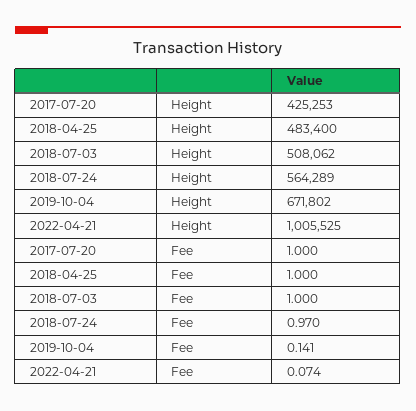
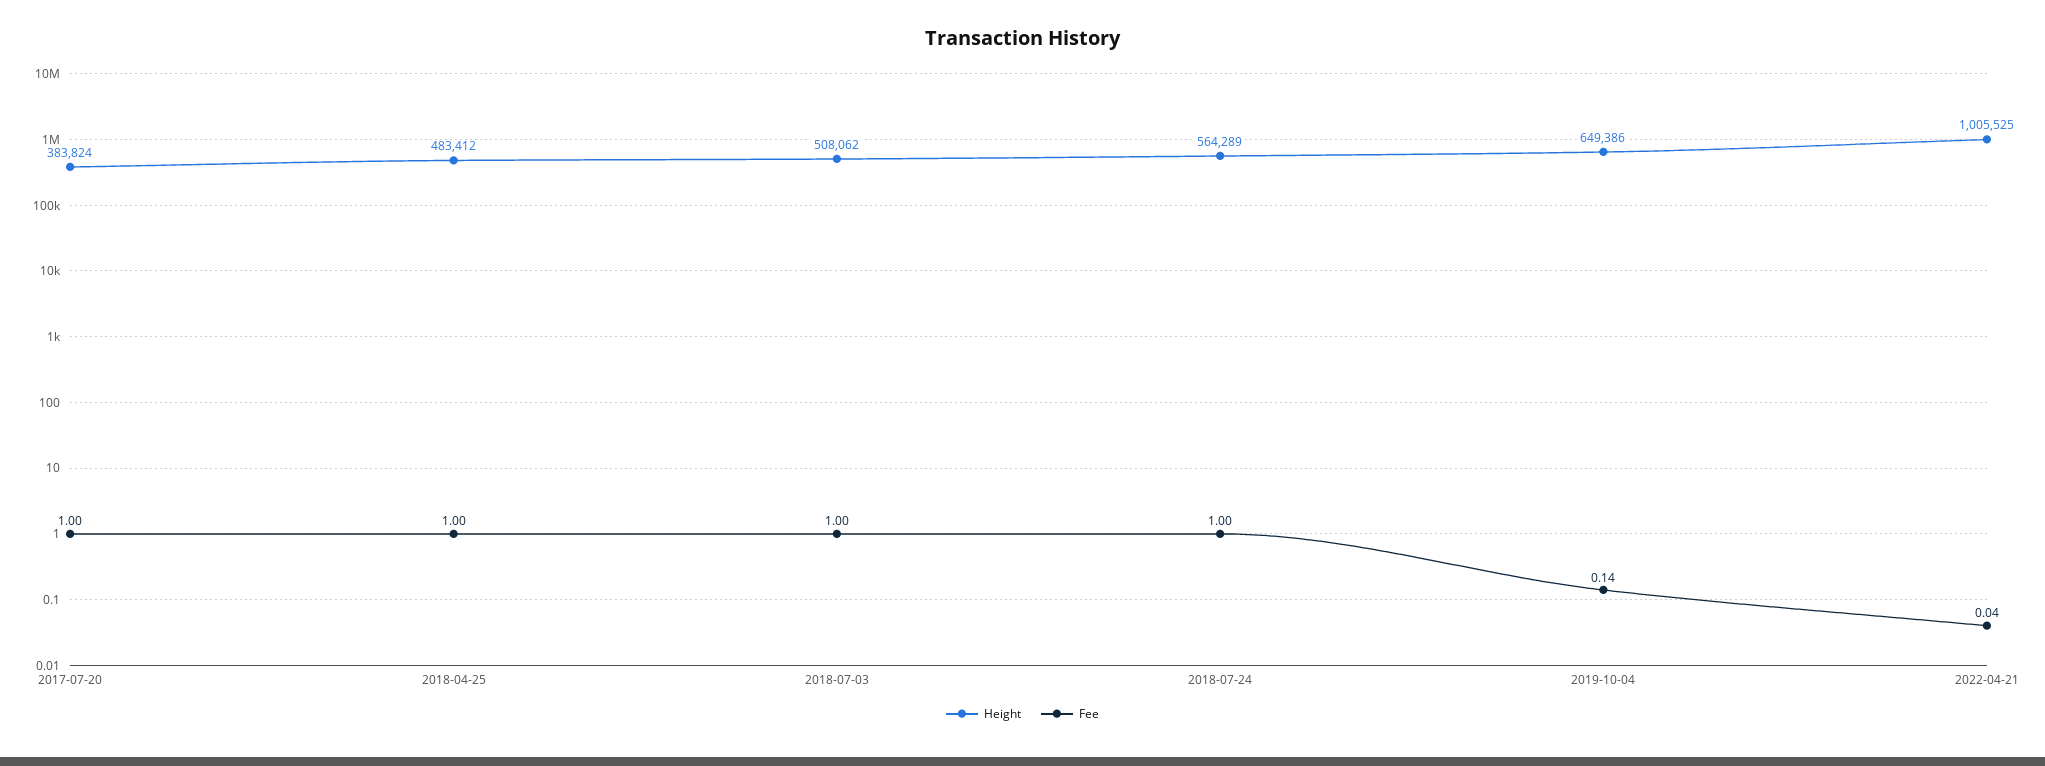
  {
    "Height": {
-     "2017-07-20": 425253,
+     "2017-07-20": 383824,
-     "2018-04-25": 483400,
+     "2018-04-25": 483412,
      "2018-07-03": 508062,
      "2018-07-24": 564289,
-     "2019-10-04": 671802,
+     "2019-10-04": 649386,
      "2022-04-21": 1005525
    },
    "Fee": {
      "2017-07-20": 1,
      "2018-04-25": 1,
      "2018-07-03": 1,
-     "2018-07-24": 0.97,
+     "2018-07-24": 1,
      "2019-10-04": 0.141,
-     "2022-04-21": 0.074
+     "2022-04-21": 0.04
    }
  }

